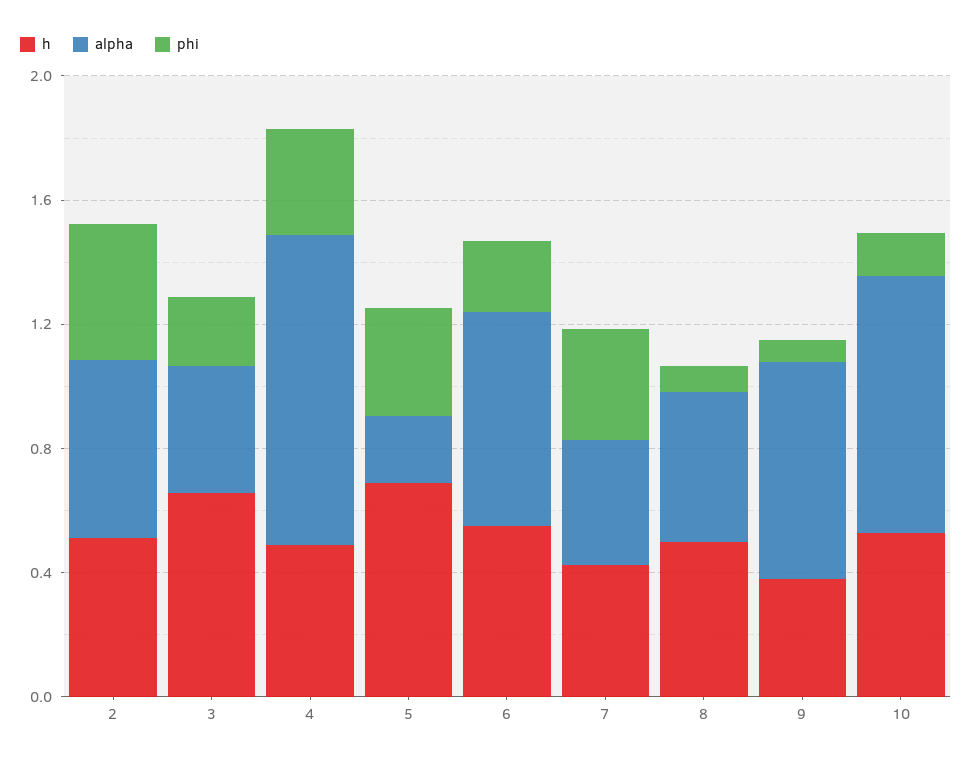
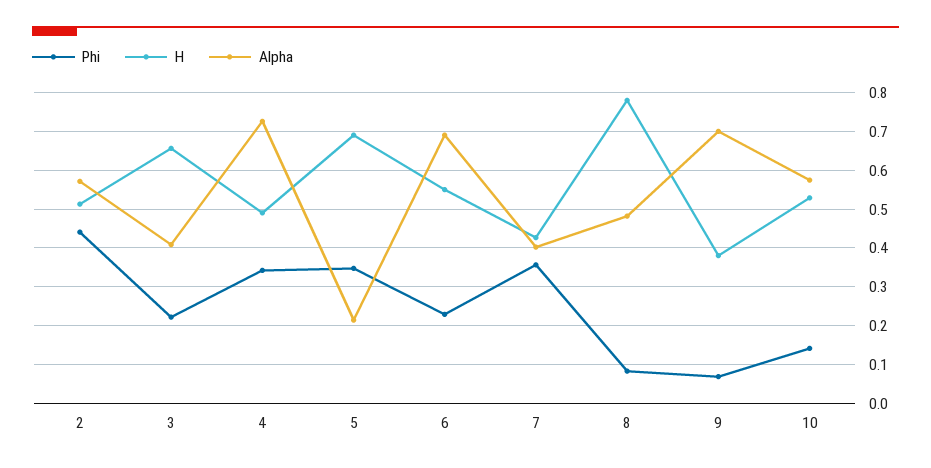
  {
    "h": {
      "2": 0.52,
      "3": 0.66,
      "4": 0.48,
      "5": 0.7,
      "6": 0.56,
      "7": 0.42,
-     "8": 0.5,
+     "8": 0.78,
      "9": 0.38,
      "10": 0.52
    },
    "alpha": {
      "2": 0.58,
      "3": 0.4,
-     "4": 1,
+     "4": 0.72,
      "5": 0.22,
      "6": 0.7,
      "7": 0.4,
      "8": 0.48,
      "9": 0.7,
-     "10": 0.8
+     "10": 0.58
    },
    "phi": {
      "2": 0.44,
      "3": 0.22,
      "4": 0.34,
      "5": 0.34,
      "6": 0.22,
      "7": 0.36,
      "8": 0.08,
      "9": 0.06,
      "10": 0.14
    }
  }

